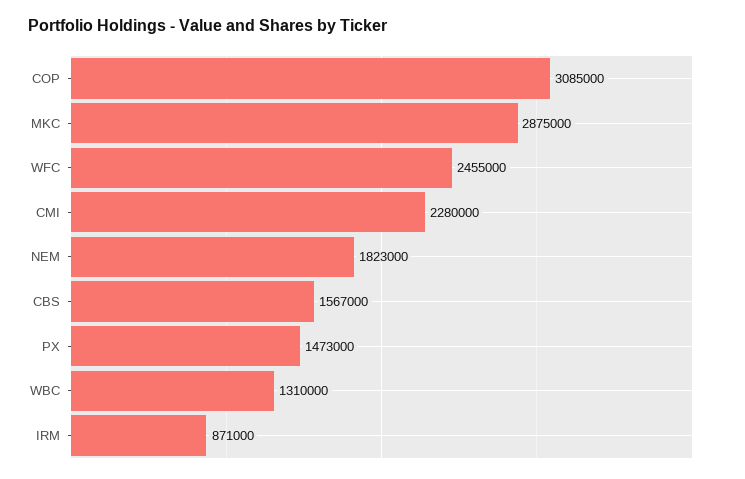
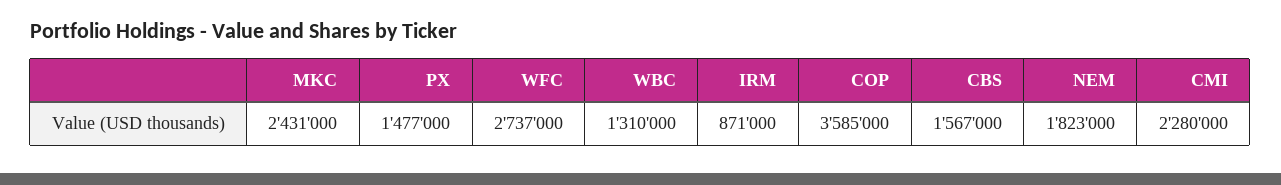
  {
-   "COP": 3085000,
+   "COP": 3585000,
-   "MKC": 2875000,
+   "MKC": 2431000,
-   "WFC": 2455000,
+   "WFC": 2737000,
    "CMI": 2280000,
    "NEM": 1823000,
    "CBS": 1567000,
-   "PX": 1473000,
+   "PX": 1477000,
    "WBC": 1310000,
    "IRM": 871000
  }

